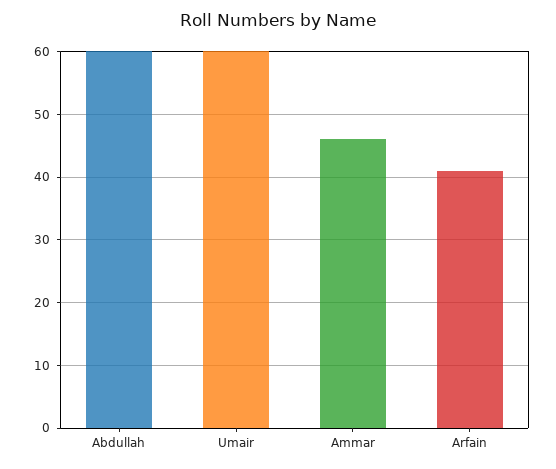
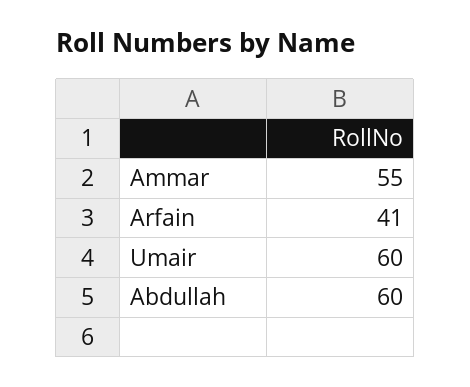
  {
    "Abdullah": 60,
    "Umair": 60,
-   "Ammar": 46,
+   "Ammar": 55,
    "Arfain": 41
  }

